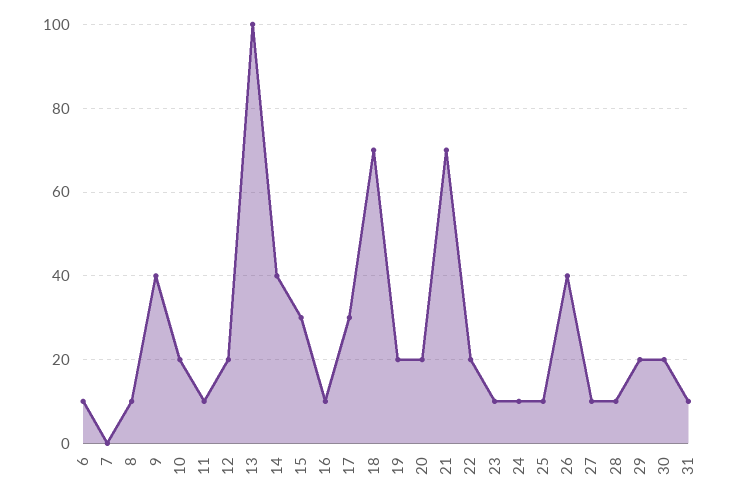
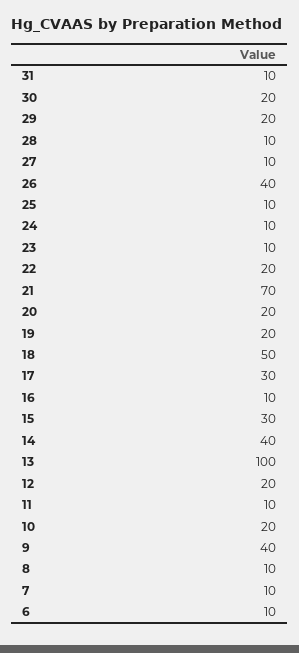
  {
    "6": 10,
-   "7": 0,
+   "7": 10,
    "8": 10,
    "9": 40,
    "10": 20,
    "11": 10,
    "12": 20,
    "13": 100,
    "14": 40,
    "15": 30,
    "16": 10,
    "17": 30,
-   "18": 70,
+   "18": 50,
    "19": 20,
    "20": 20,
    "21": 70,
    "22": 20,
    "23": 10,
    "24": 10,
    "25": 10,
    "26": 40,
    "27": 10,
    "28": 10,
    "29": 20,
    "30": 20,
    "31": 10
  }

